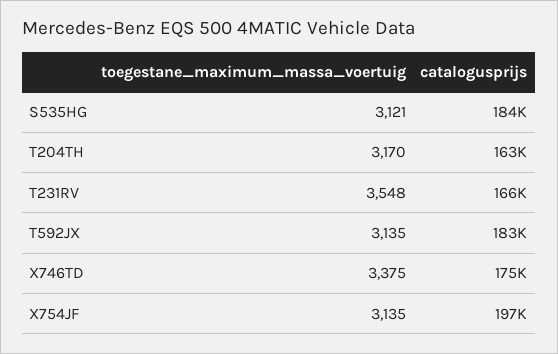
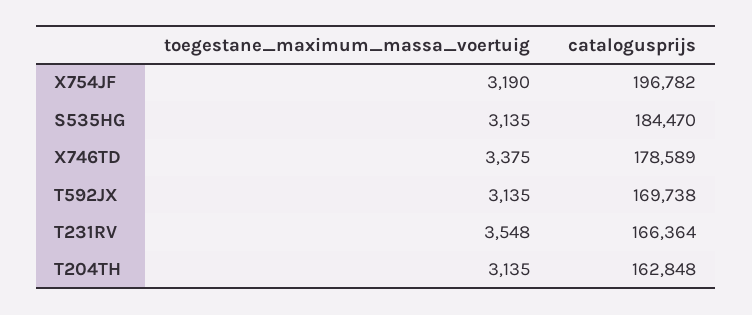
  {
    "toegestane_maximum_massa_voertuig": {
-     "S535HG": 3121,
+     "S535HG": 3135,
-     "T204TH": 3170,
+     "T204TH": 3135,
      "T231RV": 3548,
      "T592JX": 3135,
      "X746TD": 3375,
-     "X754JF": 3135
+     "X754JF": 3190
    },
    "catalogusprijs": {
      "S535HG": 184470,
      "T204TH": 162848,
      "T231RV": 166364,
-     "T592JX": 183000,
+     "T592JX": 169738,
-     "X746TD": 175000,
+     "X746TD": 178589,
      "X754JF": 196782
    }
  }

